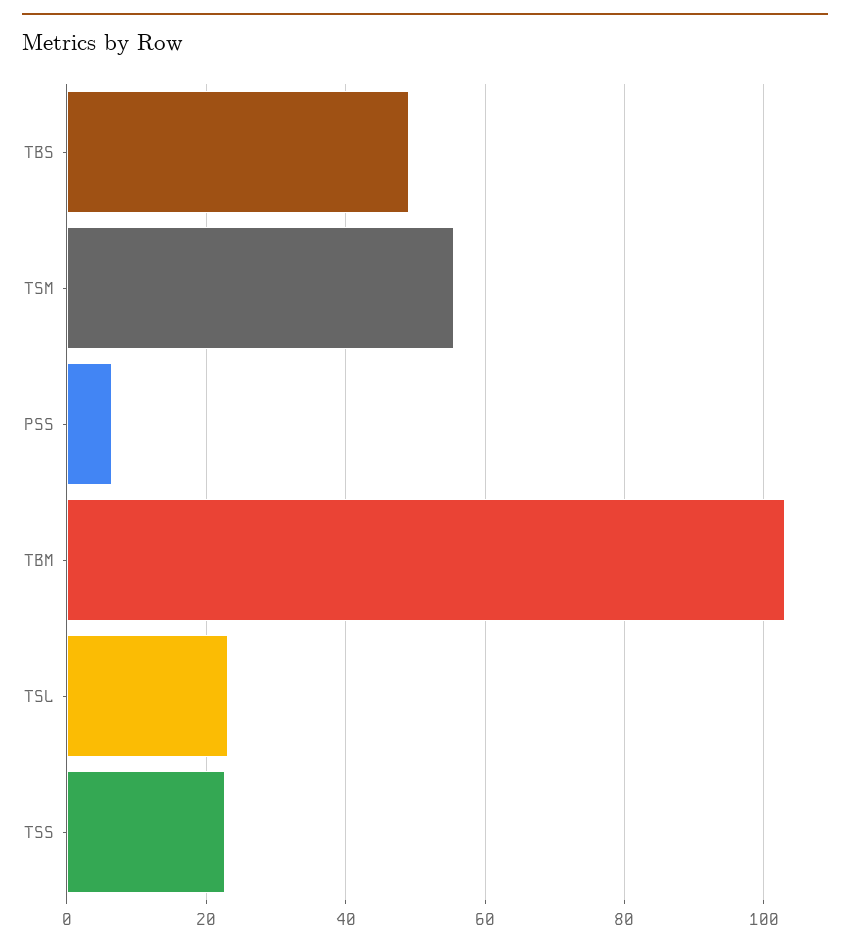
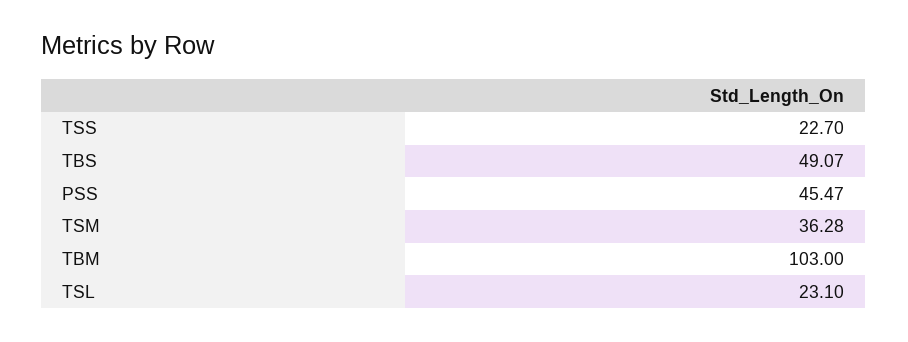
  {
    "TBS": 49.07,
-   "TSM": 56,
+   "TSM": 36.28,
-   "PSS": 6,
+   "PSS": 45.47,
    "TBM": 103,
    "TSL": 23.1,
    "TSS": 22.7
  }

